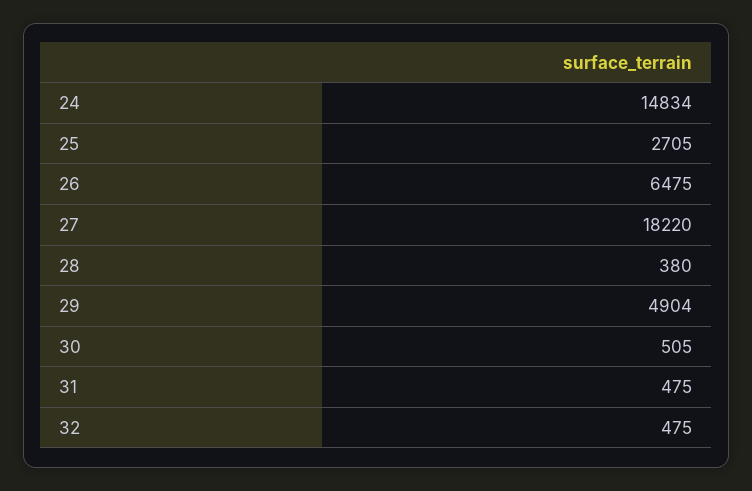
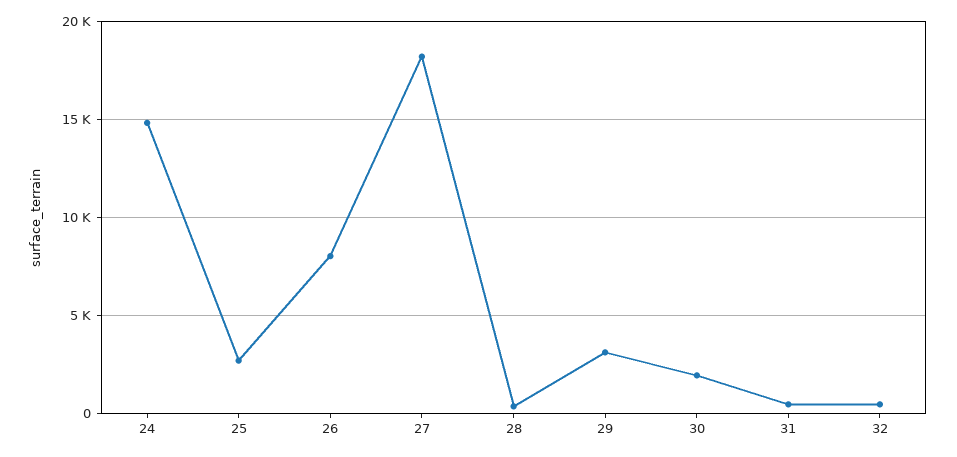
  {
    "24": 14834,
    "25": 2705,
-   "26": 6475,
+   "26": 8000,
    "27": 18220,
    "28": 380,
-   "29": 4904,
+   "29": 3000,
-   "30": 505,
+   "30": 2000,
    "31": 475,
    "32": 475
  }

